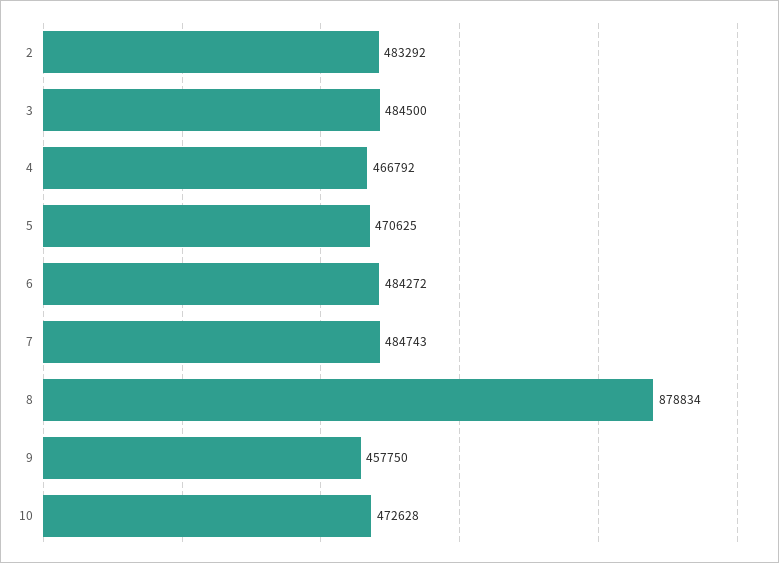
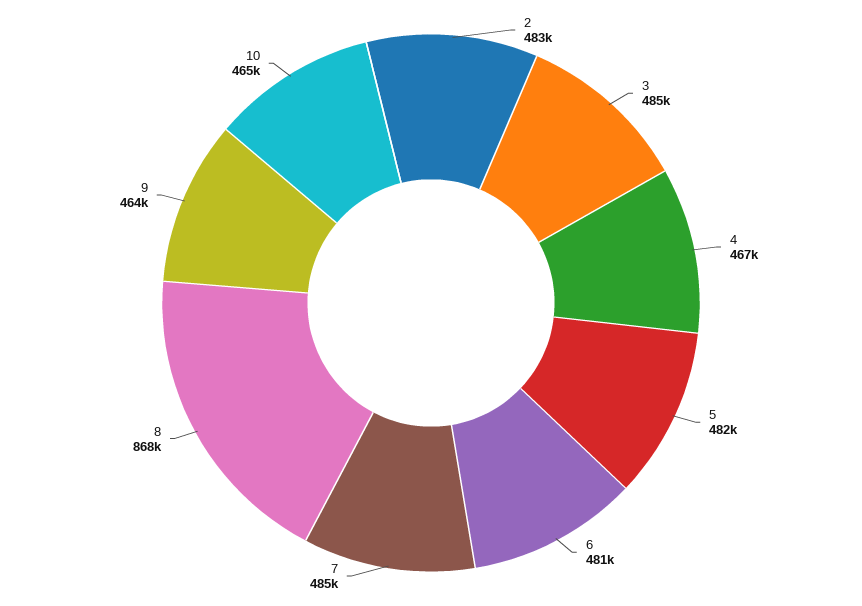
  {
    "2": 483292,
    "3": 484500,
    "4": 466792,
-   "5": 470625,
+   "5": 482000,
-   "6": 484272,
+   "6": 481000,
    "7": 484743,
-   "8": 878834,
+   "8": 868000,
-   "9": 457750,
+   "9": 464000,
-   "10": 472628
+   "10": 465000
  }

